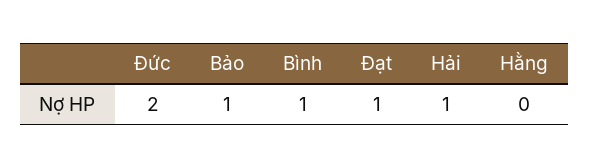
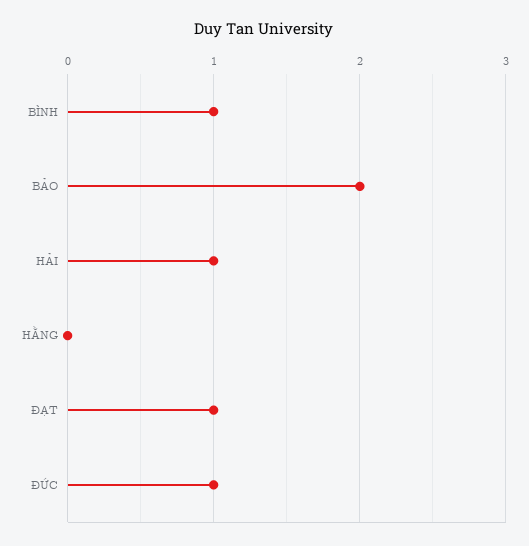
  {
-   "Đức": 2,
+   "Đức": 1,
-   "Bảo": 1,
+   "Bảo": 2,
    "Bình": 1,
    "Đạt": 1,
    "Hải": 1,
    "Hằng": 0
  }

